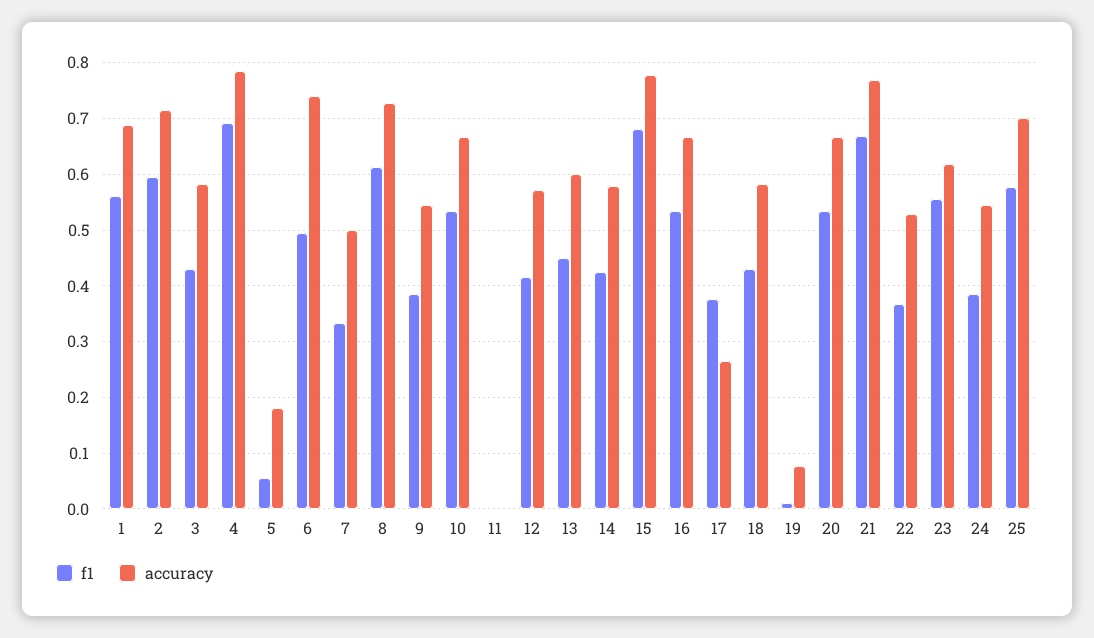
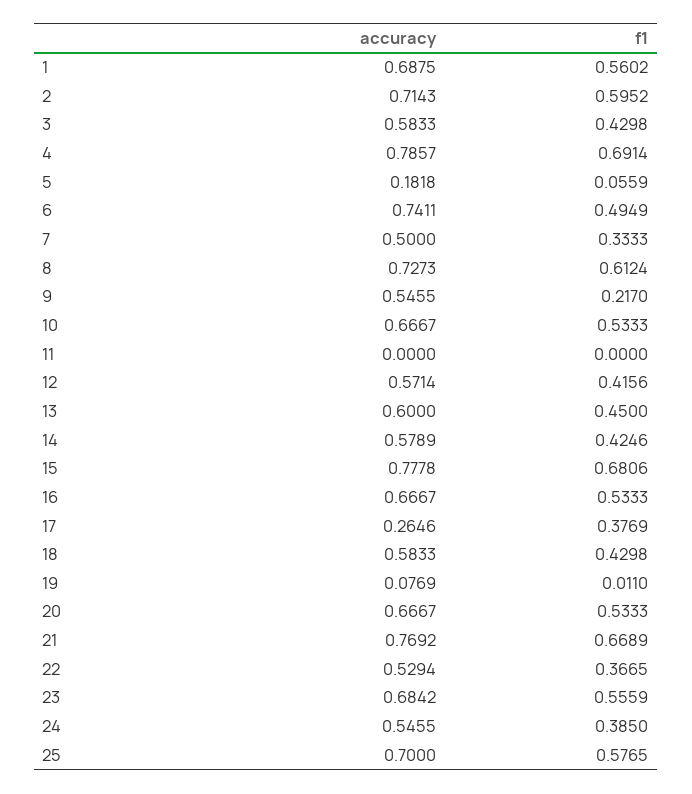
  {
    "f1": {
      "1": 0.5602,
      "2": 0.5952,
      "3": 0.4298,
      "4": 0.6914,
      "5": 0.0559,
      "6": 0.4949,
      "7": 0.3333,
      "8": 0.6124,
-     "9": 0.38,
+     "9": 0.217,
      "10": 0.5333,
      "11": 0,
      "12": 0.4156,
      "13": 0.45,
      "14": 0.4246,
      "15": 0.6806,
      "16": 0.5333,
      "17": 0.3769,
      "18": 0.4298,
      "19": 0.011,
      "20": 0.5333,
      "21": 0.6689,
      "22": 0.3665,
      "23": 0.5559,
      "24": 0.385,
      "25": 0.5765
    },
    "accuracy": {
      "1": 0.6875,
      "2": 0.7143,
      "3": 0.5833,
      "4": 0.7857,
      "5": 0.1818,
      "6": 0.7411,
      "7": 0.5,
      "8": 0.7273,
      "9": 0.5455,
      "10": 0.6667,
      "11": 0,
      "12": 0.5714,
      "13": 0.6,
      "14": 0.5789,
      "15": 0.7778,
      "16": 0.6667,
      "17": 0.2646,
      "18": 0.5833,
      "19": 0.0769,
      "20": 0.6667,
      "21": 0.7692,
      "22": 0.5294,
-     "23": 0.62,
+     "23": 0.6842,
      "24": 0.5455,
      "25": 0.7
    }
  }

